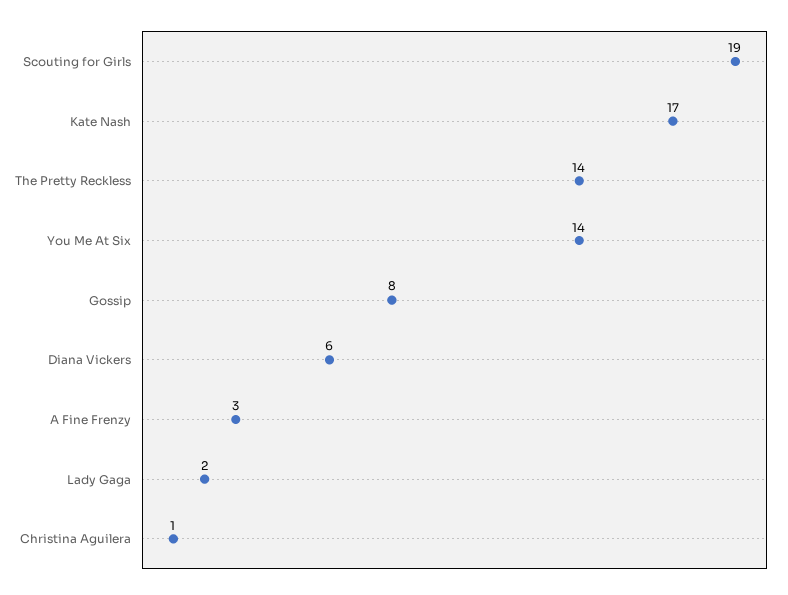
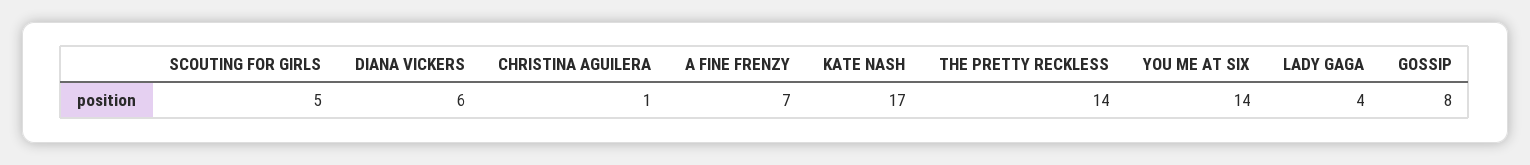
  {
-   "Scouting for Girls": 19,
+   "Scouting for Girls": 5,
    "Kate Nash": 17,
    "The Pretty Reckless": 14,
    "You Me At Six": 14,
    "Gossip": 8,
    "Diana Vickers": 6,
-   "A Fine Frenzy": 3,
+   "A Fine Frenzy": 7,
-   "Lady Gaga": 2,
+   "Lady Gaga": 4,
    "Christina Aguilera": 1
  }

